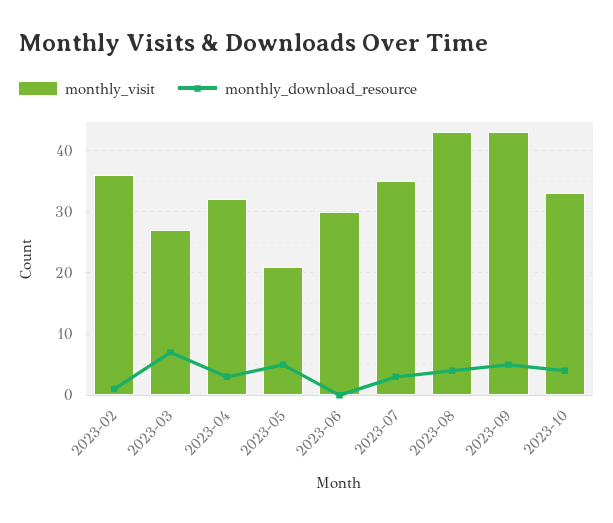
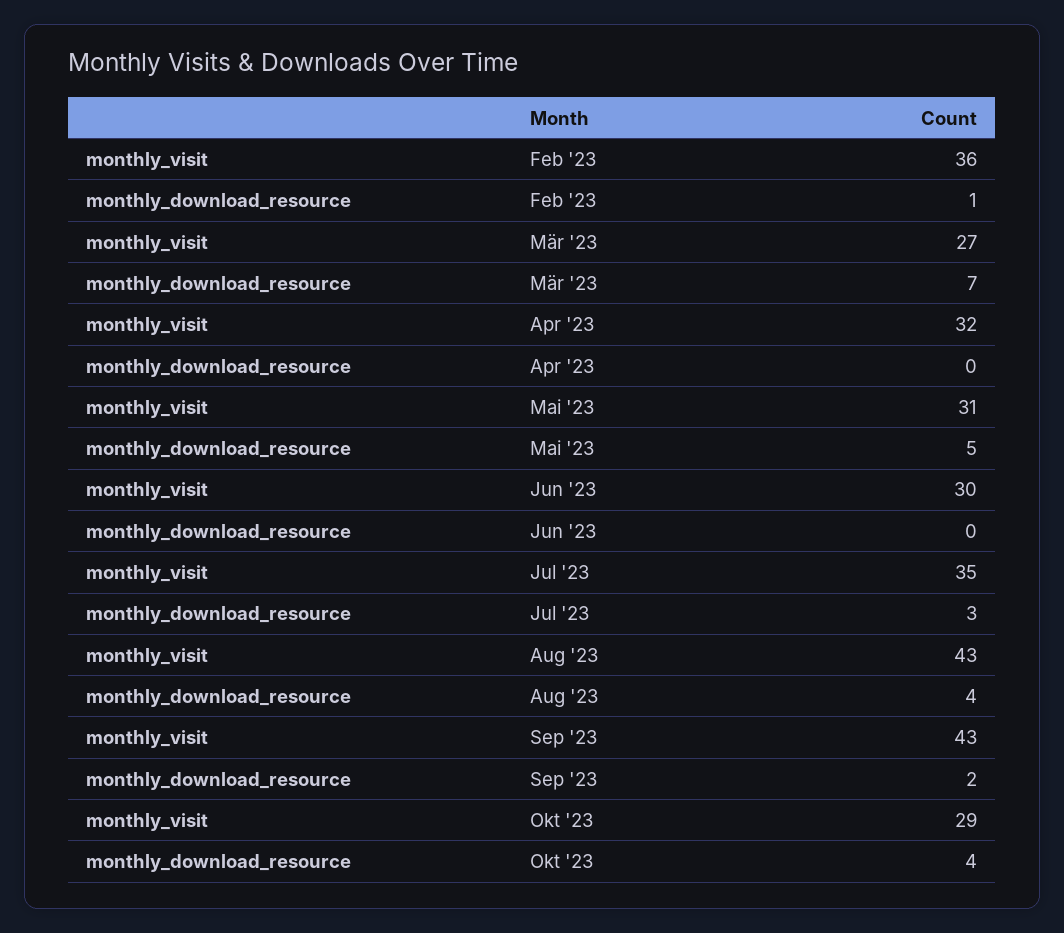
  {
    "monthly_visit": {
      "2023-02": 36,
      "2023-03": 27,
      "2023-04": 32,
-     "2023-05": 21,
+     "2023-05": 31,
      "2023-06": 30,
      "2023-07": 35,
      "2023-08": 43,
      "2023-09": 43,
-     "2023-10": 33
+     "2023-10": 29
    },
    "monthly_download_resource": {
      "2023-02": 1,
      "2023-03": 7,
-     "2023-04": 3,
+     "2023-04": 0,
      "2023-05": 5,
      "2023-06": 0,
      "2023-07": 3,
      "2023-08": 4,
-     "2023-09": 5,
+     "2023-09": 2,
      "2023-10": 4
    }
  }

